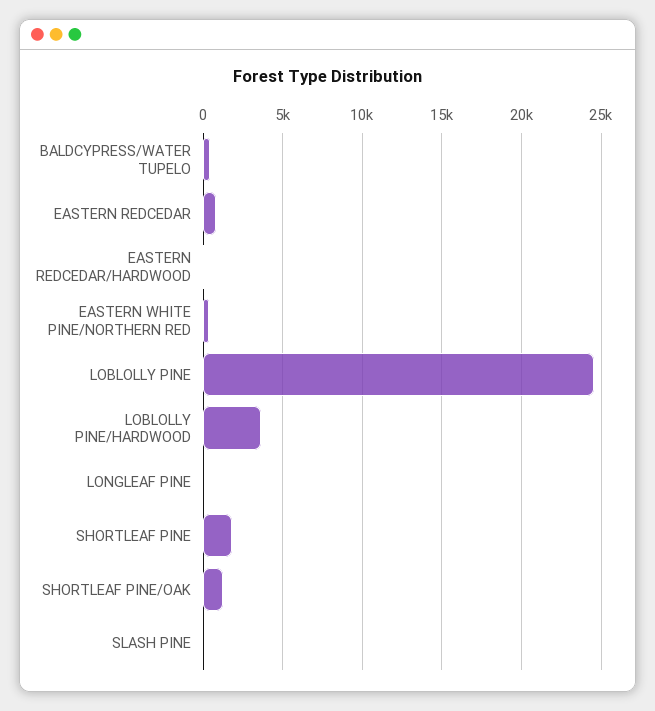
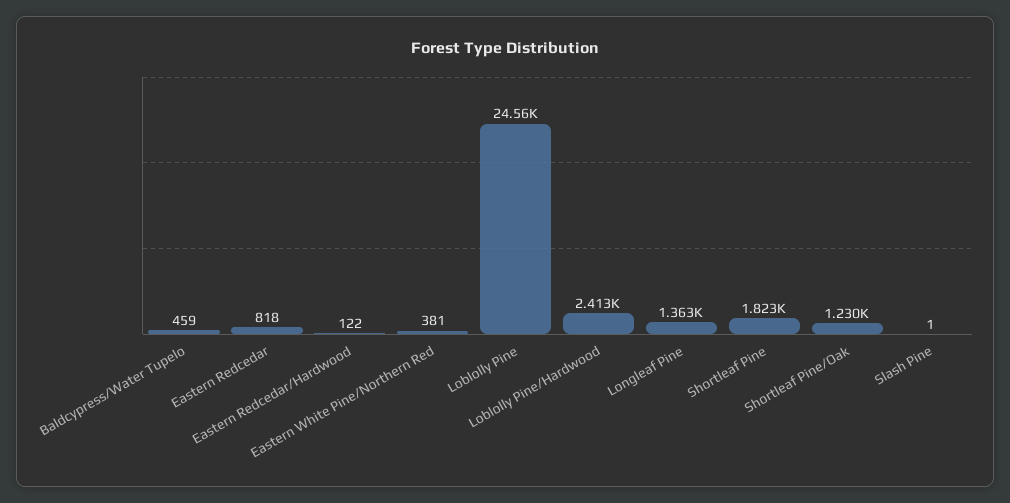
  {
    "BALDCYPRESS/WATER TUPELO": 459,
    "EASTERN REDCEDAR": 818,
    "EASTERN REDCEDAR/HARDWOOD": 122,
    "EASTERN WHITE PINE/NORTHERN RED": 381,
    "LOBLOLLY PINE": 24560,
-   "LOBLOLLY PINE/HARDWOOD": 3500,
+   "LOBLOLLY PINE/HARDWOOD": 2413,
-   "LONGLEAF PINE": 0,
+   "LONGLEAF PINE": 1363,
    "SHORTLEAF PINE": 1823,
    "SHORTLEAF PINE/OAK": 1230,
    "SLASH PINE": 1
  }

